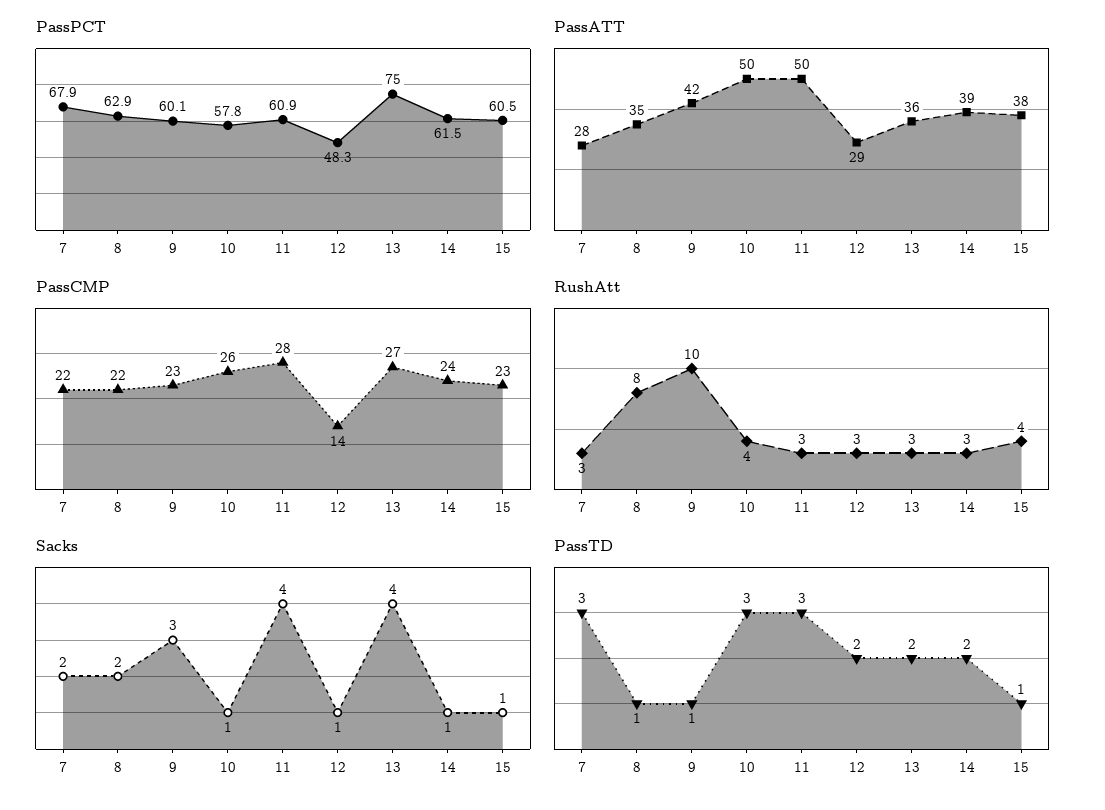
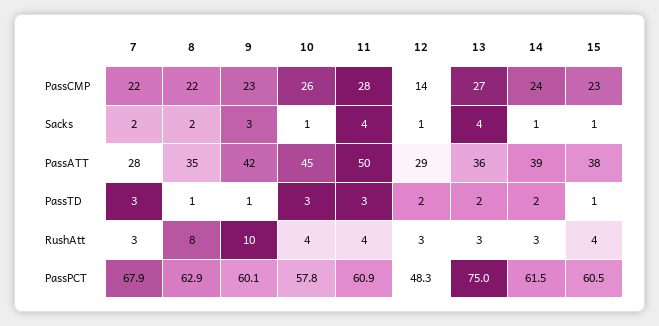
  {
    "PassPCT": {
      "7": 67.9,
      "8": 62.9,
      "9": 60.1,
      "10": 57.8,
      "11": 60.9,
      "12": 48.3,
      "13": 75,
      "14": 61.5,
      "15": 60.5
    },
    "PassATT": {
      "7": 28,
      "8": 35,
      "9": 42,
-     "10": 50,
+     "10": 45,
      "11": 50,
      "12": 29,
      "13": 36,
      "14": 39,
      "15": 38
    },
    "PassCMP": {
      "7": 22,
      "8": 22,
      "9": 23,
      "10": 26,
      "11": 28,
      "12": 14,
      "13": 27,
      "14": 24,
      "15": 23
    },
    "RushAtt": {
      "7": 3,
      "8": 8,
      "9": 10,
      "10": 4,
-     "11": 3,
+     "11": 4,
      "12": 3,
      "13": 3,
      "14": 3,
      "15": 4
    },
    "Sacks": {
      "7": 2,
      "8": 2,
      "9": 3,
      "10": 1,
      "11": 4,
      "12": 1,
      "13": 4,
      "14": 1,
      "15": 1
    },
    "PassTD": {
      "7": 3,
      "8": 1,
      "9": 1,
      "10": 3,
      "11": 3,
      "12": 2,
      "13": 2,
      "14": 2,
      "15": 1
    }
  }

